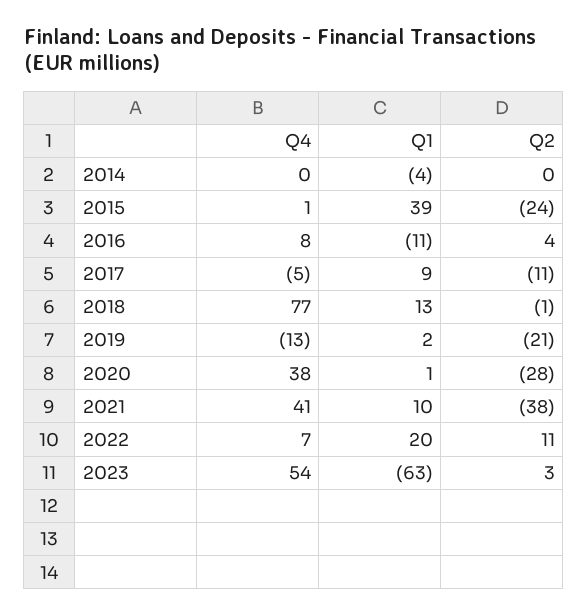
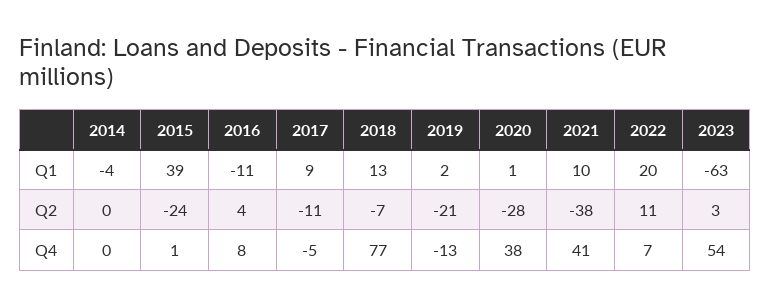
  {
    "Q4": {
      "2014": 0,
      "2015": 1,
      "2016": 8,
      "2017": -5,
      "2018": 77,
      "2019": -13,
      "2020": 38,
      "2021": 41,
      "2022": 7,
      "2023": 54
    },
    "Q1": {
      "2014": -4,
      "2015": 39,
      "2016": -11,
      "2017": 9,
      "2018": 13,
      "2019": 2,
      "2020": 1,
      "2021": 10,
      "2022": 20,
      "2023": -63
    },
    "Q2": {
      "2014": 0,
      "2015": -24,
      "2016": 4,
      "2017": -11,
-     "2018": -1,
+     "2018": -7,
      "2019": -21,
      "2020": -28,
      "2021": -38,
      "2022": 11,
      "2023": 3
    }
  }

